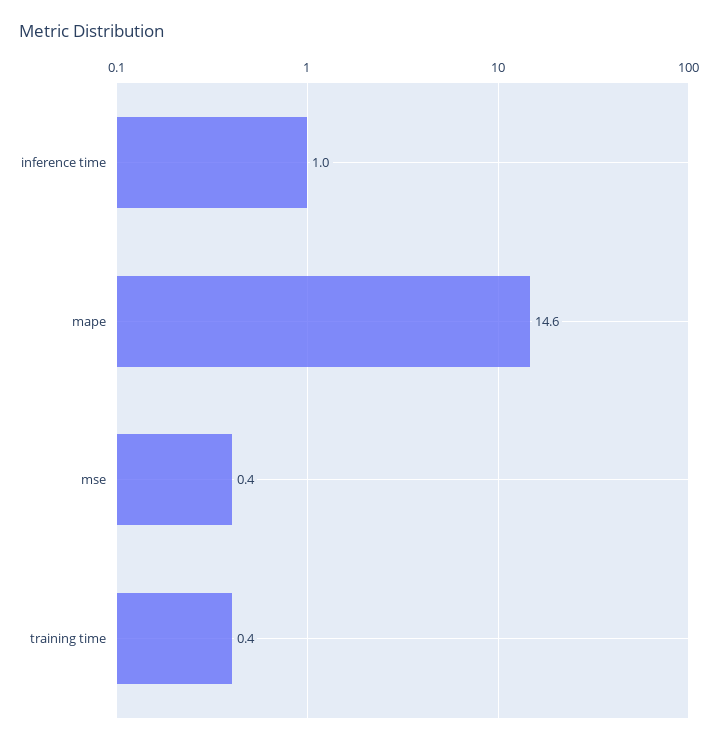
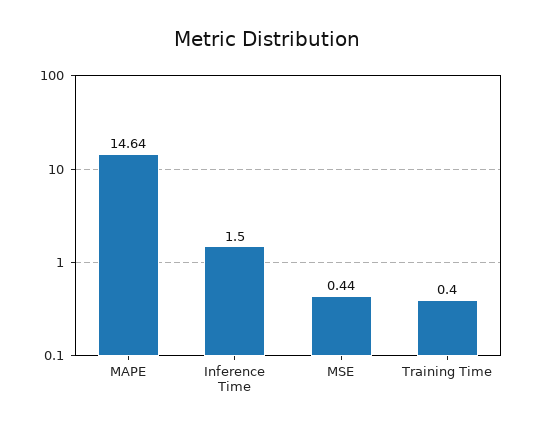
  {
-   "inference time": 1,
+   "inference time": 1.5,
    "mape": 14.64,
    "mse": 0.44,
    "training time": 0.4
  }

